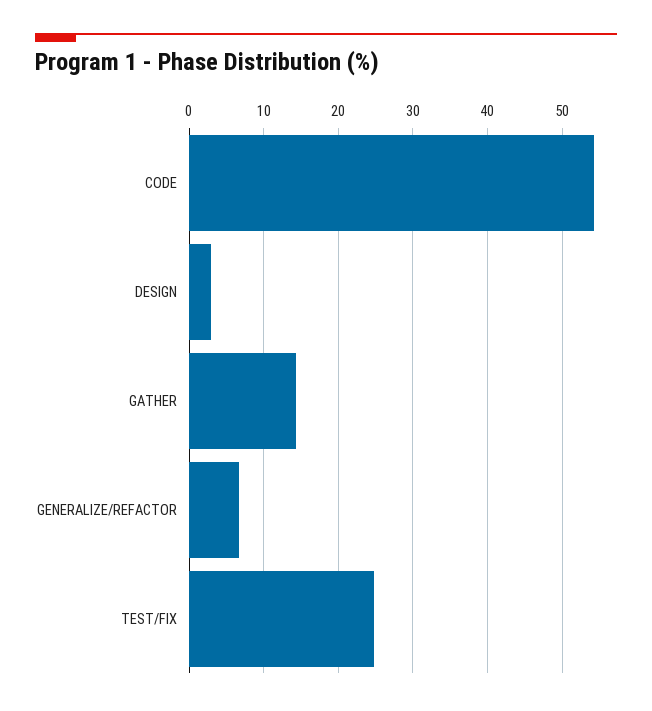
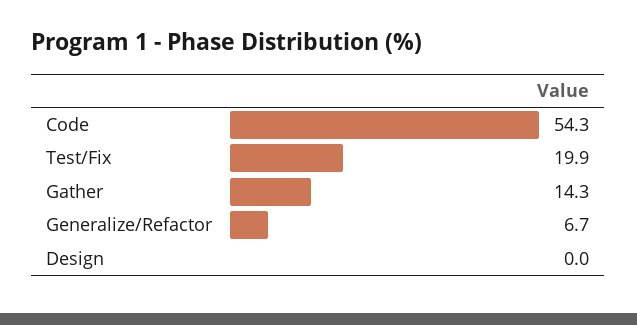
  {
    "CODE": 54.3,
-   "DESIGN": 3,
+   "DESIGN": 0,
    "GATHER": 14.3,
    "GENERALIZE/REFACTOR": 6.7,
-   "TEST/FIX": 25
+   "TEST/FIX": 19.9
  }

